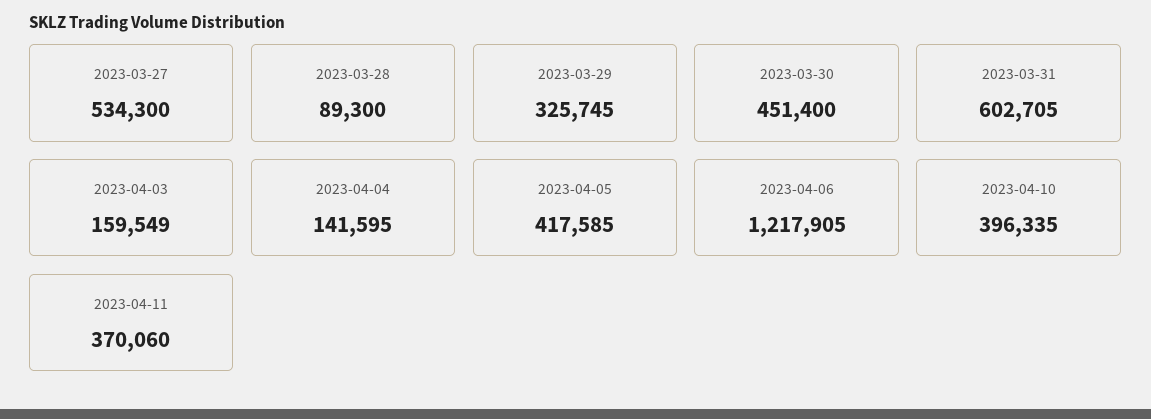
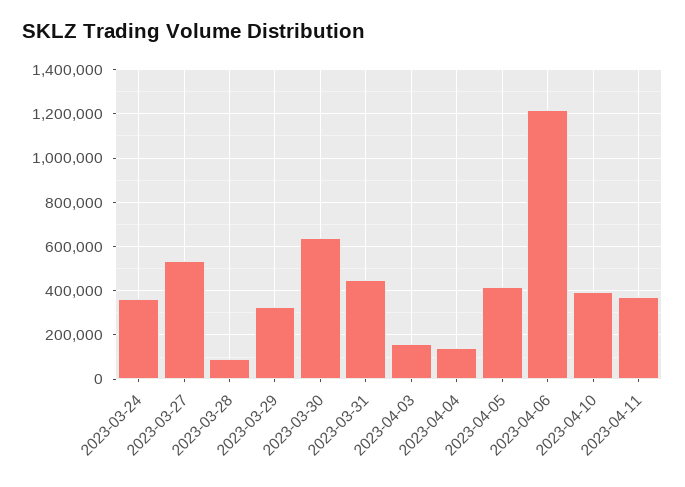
  {
    "2023-03-27": 534300,
    "2023-03-28": 89300,
    "2023-03-29": 325745,
-   "2023-03-30": 451400,
+   "2023-03-30": 650000,
-   "2023-03-31": 602705,
+   "2023-03-31": 450000,
    "2023-04-03": 159549,
    "2023-04-04": 141595,
    "2023-04-05": 417585,
    "2023-04-06": 1217905,
    "2023-04-10": 396335,
-   "2023-04-11": 370060
+   "2023-04-11": 370060,
+   "2023-03-24": 350000
  }

